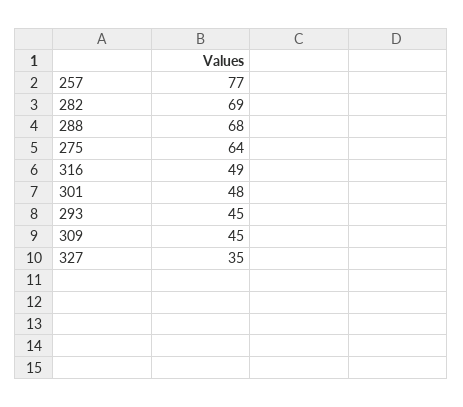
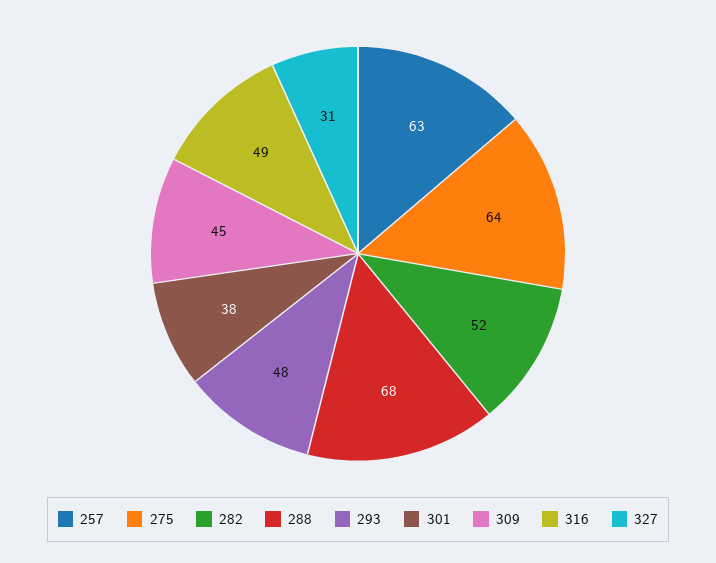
  {
-   "257": 77,
+   "257": 63,
-   "282": 69,
+   "282": 52,
    "288": 68,
    "275": 64,
    "316": 49,
-   "301": 48,
+   "301": 38,
-   "293": 45,
+   "293": 48,
    "309": 45,
-   "327": 35
+   "327": 31
  }

